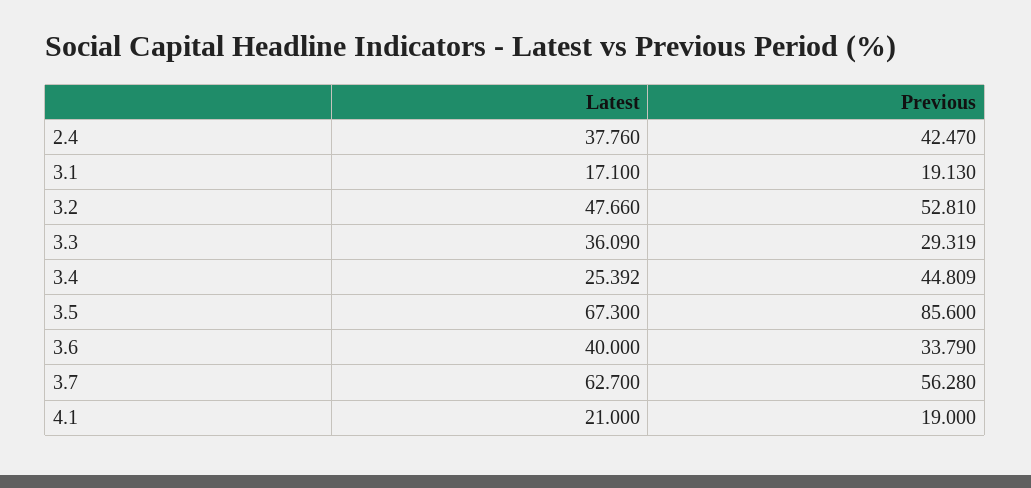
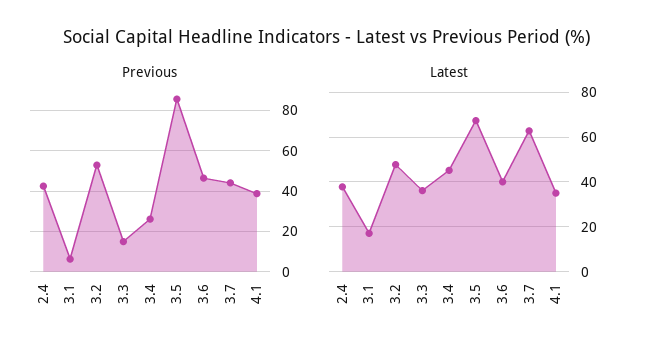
  {
    "Latest": {
      "2.4": 37.76,
      "3.1": 17.1,
      "3.2": 47.66,
      "3.3": 36.09,
-     "3.4": 25.392,
+     "3.4": 45,
      "3.5": 67.3,
      "3.6": 40,
      "3.7": 62.7,
-     "4.1": 21
+     "4.1": 35
    },
    "Previous": {
      "2.4": 42.47,
-     "3.1": 19.13,
+     "3.1": 5,
      "3.2": 52.81,
-     "3.3": 29.319,
+     "3.3": 15,
-     "3.4": 44.809,
+     "3.4": 25,
      "3.5": 85.6,
-     "3.6": 33.79,
+     "3.6": 45,
-     "3.7": 56.28,
+     "3.7": 45,
-     "4.1": 19
+     "4.1": 40
    }
  }

